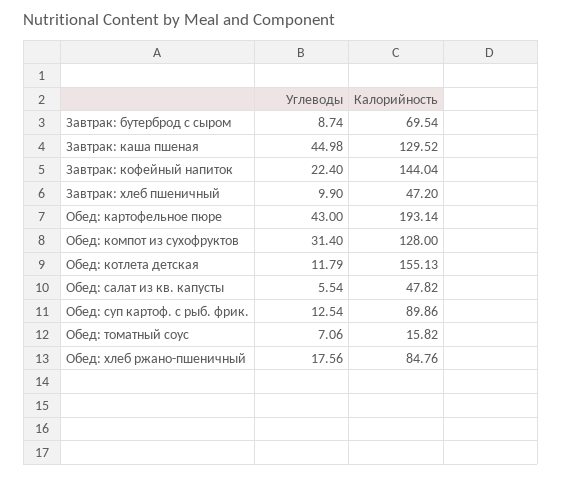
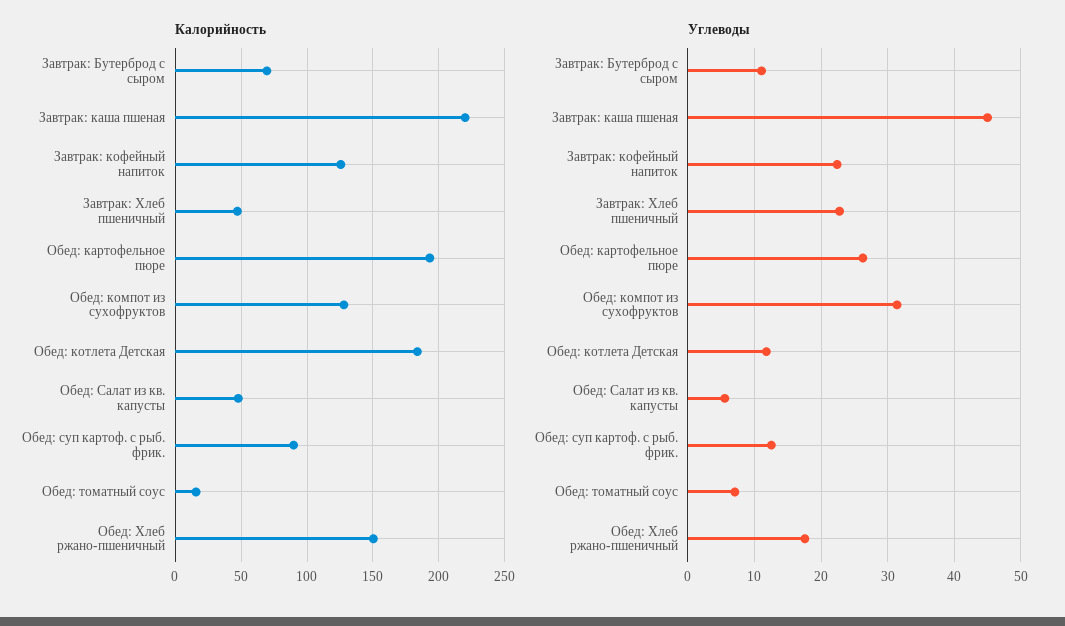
  {
    "Углеводы": {
-     "Завтрак: бутерброд с сыром": 8.74,
+     "Завтрак: бутерброд с сыром": 11,
      "Завтрак: каша пшеная": 44.98,
      "Завтрак: кофейный напиток": 22.4,
-     "Завтрак: хлеб пшеничный": 9.9,
+     "Завтрак: хлеб пшеничный": 23,
-     "Обед: картофельное пюре": 43,
+     "Обед: картофельное пюре": 26,
      "Обед: компот из сухофруктов": 31.4,
      "Обед: котлета детская": 11.79,
      "Обед: салат из кв. капусты": 5.54,
      "Обед: суп картоф. с рыб. фрик.": 12.54,
      "Обед: томатный соус": 7.06,
      "Обед: хлеб ржано-пшеничный": 17.56
    },
    "Калорийность": {
      "Завтрак: бутерброд с сыром": 69.54,
-     "Завтрак: каша пшеная": 129.52,
+     "Завтрак: каша пшеная": 220,
-     "Завтрак: кофейный напиток": 144.04,
+     "Завтрак: кофейный напиток": 125,
      "Завтрак: хлеб пшеничный": 47.2,
      "Обед: картофельное пюре": 193.14,
      "Обед: компот из сухофруктов": 128,
-     "Обед: котлета детская": 155.13,
+     "Обед: котлета детская": 185,
      "Обед: салат из кв. капусты": 47.82,
      "Обед: суп картоф. с рыб. фрик.": 89.86,
      "Обед: томатный соус": 15.82,
-     "Обед: хлеб ржано-пшеничный": 84.76
+     "Обед: хлеб ржано-пшеничный": 150
    }
  }

